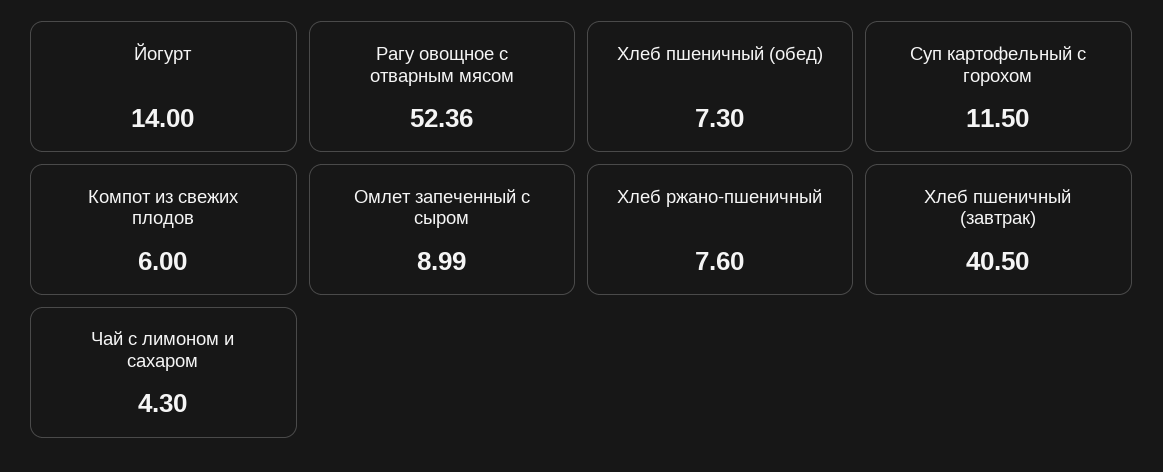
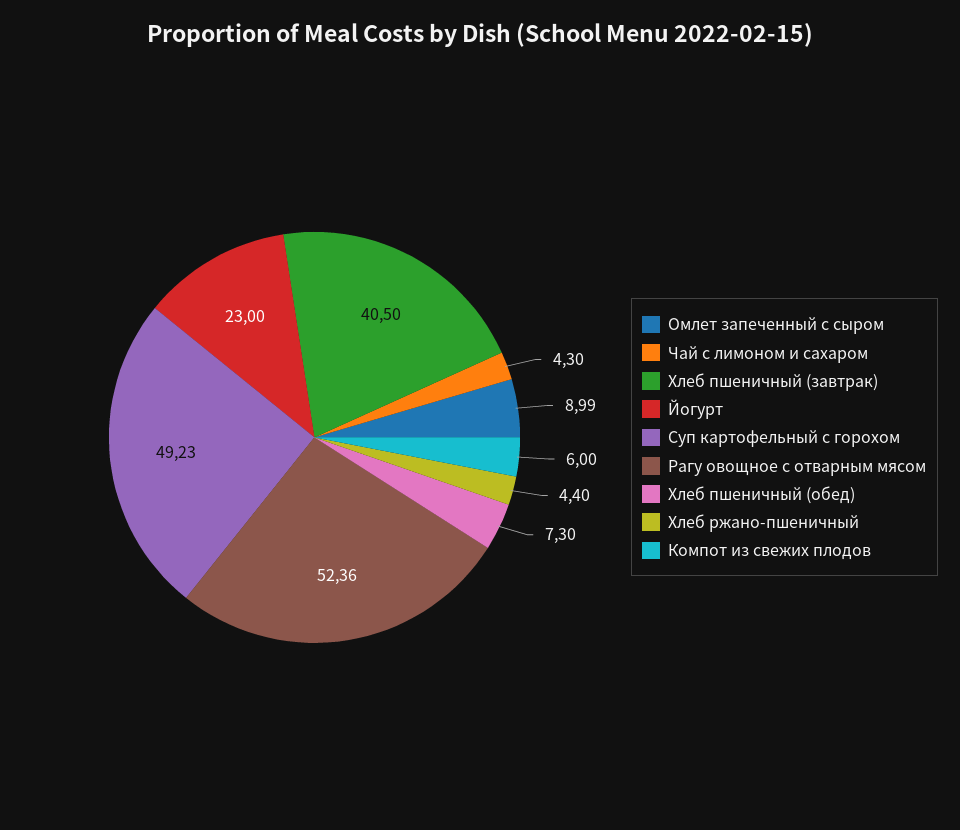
  {
-   "Йогурт": 14,
+   "Йогурт": 23,
    "Рагу овощное с отварным мясом": 52.36,
    "Хлеб пшеничный (обед)": 7.3,
-   "Суп картофельный с горохом": 11.5,
+   "Суп картофельный с горохом": 49.23,
    "Компот из свежих плодов": 6,
    "Омлет запеченный с сыром": 8.99,
-   "Хлеб ржано-пшеничный": 7.6,
+   "Хлеб ржано-пшеничный": 4.4,
    "Хлеб пшеничный (завтрак)": 40.5,
    "Чай с лимоном и сахаром": 4.3
  }

